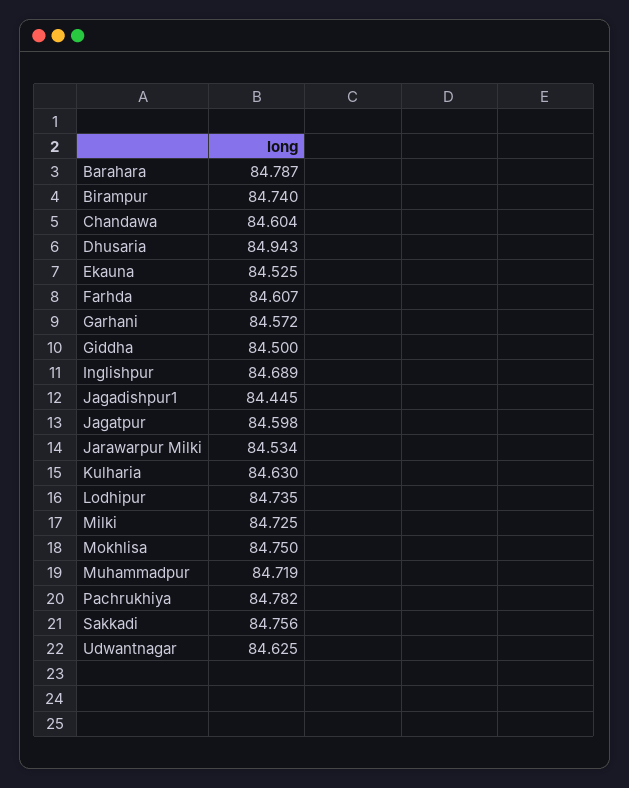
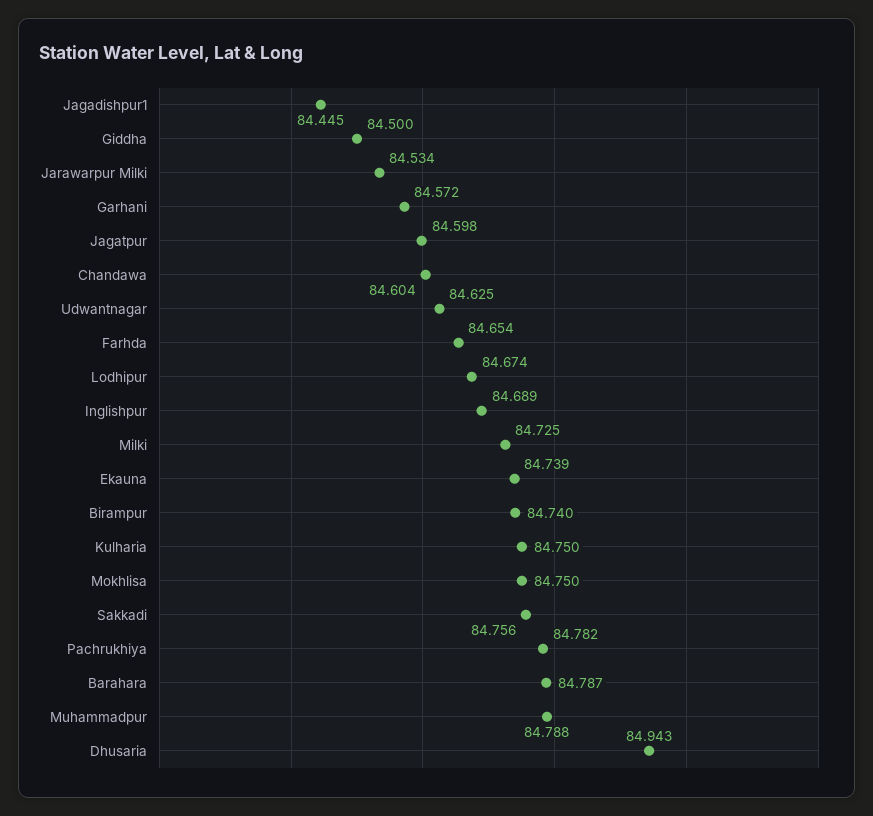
  {
    "Barahara": 84.787,
    "Birampur": 84.74,
    "Chandawa": 84.604,
    "Dhusaria": 84.943,
-   "Ekauna": 84.525,
+   "Ekauna": 84.739,
-   "Farhda": 84.607,
+   "Farhda": 84.654,
    "Garhani": 84.572,
    "Giddha": 84.5,
    "Inglishpur": 84.689,
    "Jagadishpur1": 84.445,
    "Jagatpur": 84.598,
    "Jarawarpur Milki": 84.534,
-   "Kulharia": 84.63,
+   "Kulharia": 84.75,
-   "Lodhipur": 84.735,
+   "Lodhipur": 84.674,
    "Milki": 84.725,
    "Mokhlisa": 84.75,
-   "Muhammadpur": 84.719,
+   "Muhammadpur": 84.788,
    "Pachrukhiya": 84.782,
    "Sakkadi": 84.756,
    "Udwantnagar": 84.625
  }

